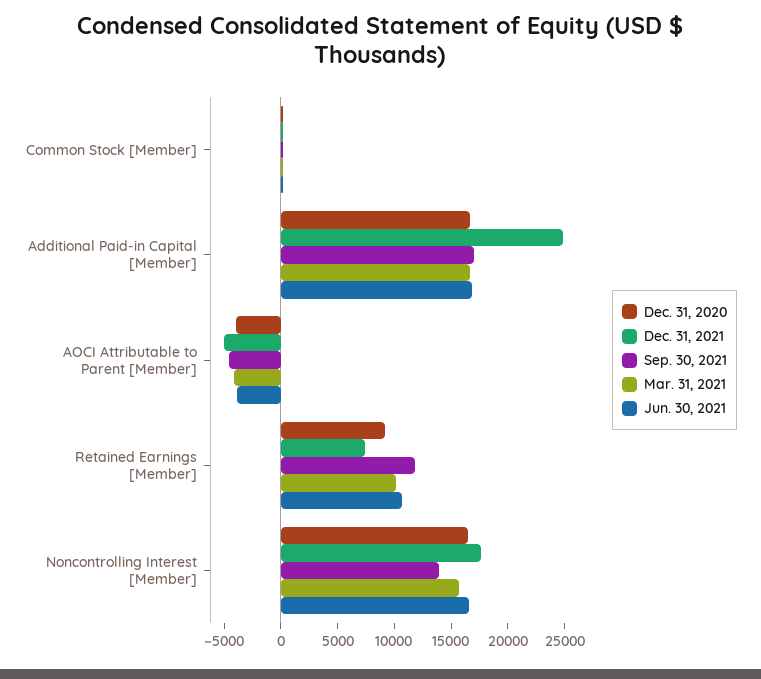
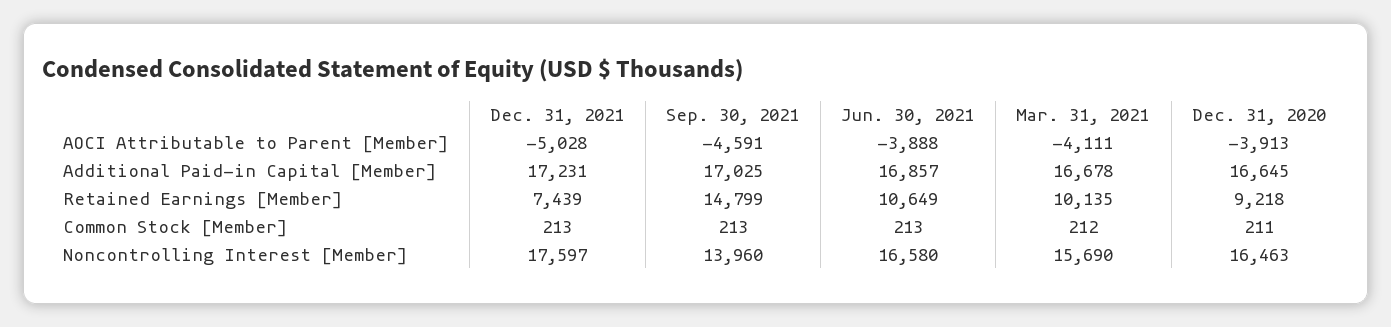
  {
    "Dec. 31, 2020": {
      "Common Stock [Member]": 211,
      "Additional Paid-in Capital [Member]": 16645,
      "AOCI Attributable to Parent [Member]": -3913,
      "Retained Earnings [Member]": 9218,
      "Noncontrolling Interest [Member]": 16463
    },
    "Dec. 31, 2021": {
      "Common Stock [Member]": 213,
-     "Additional Paid-in Capital [Member]": 25000,
+     "Additional Paid-in Capital [Member]": 17231,
      "AOCI Attributable to Parent [Member]": -5028,
      "Retained Earnings [Member]": 7439,
      "Noncontrolling Interest [Member]": 17597
    },
    "Sep. 30, 2021": {
      "Common Stock [Member]": 213,
      "Additional Paid-in Capital [Member]": 17025,
      "AOCI Attributable to Parent [Member]": -4591,
-     "Retained Earnings [Member]": 12000,
+     "Retained Earnings [Member]": 14799,
      "Noncontrolling Interest [Member]": 13960
    },
    "Mar. 31, 2021": {
      "Common Stock [Member]": 212,
      "Additional Paid-in Capital [Member]": 16678,
      "AOCI Attributable to Parent [Member]": -4111,
      "Retained Earnings [Member]": 10135,
      "Noncontrolling Interest [Member]": 15690
    },
    "Jun. 30, 2021": {
      "Common Stock [Member]": 213,
      "Additional Paid-in Capital [Member]": 16857,
      "AOCI Attributable to Parent [Member]": -3888,
      "Retained Earnings [Member]": 10649,
      "Noncontrolling Interest [Member]": 16580
    }
  }

